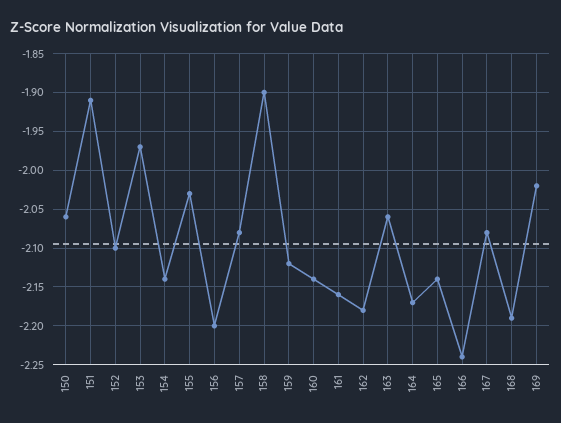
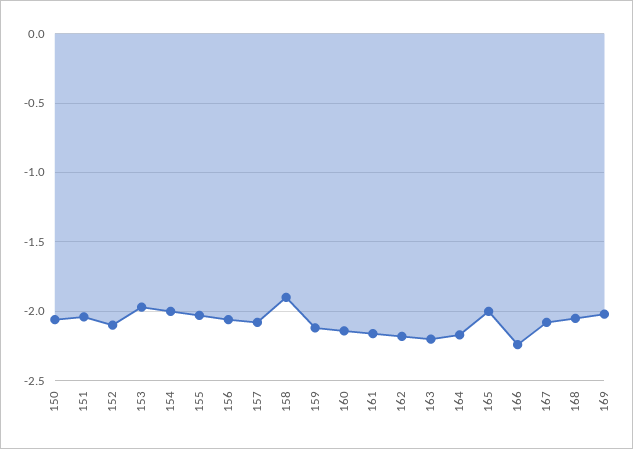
  {
    "150": -2.06,
-   "151": -1.91,
+   "151": -2.05,
    "152": -2.1,
    "153": -1.97,
-   "154": -2.14,
+   "154": -2,
    "155": -2.03,
-   "156": -2.2,
+   "156": -2.05,
    "157": -2.08,
    "158": -1.9,
    "159": -2.12,
    "160": -2.14,
    "161": -2.16,
    "162": -2.18,
-   "163": -2.06,
+   "163": -2.2,
    "164": -2.17,
-   "165": -2.14,
+   "165": -2,
    "166": -2.24,
    "167": -2.08,
-   "168": -2.19,
+   "168": -2.05,
    "169": -2.02
  }

